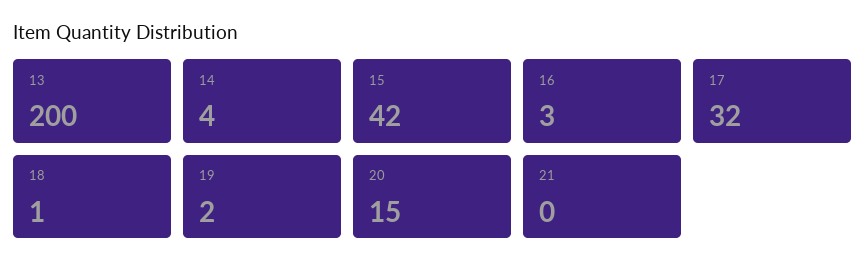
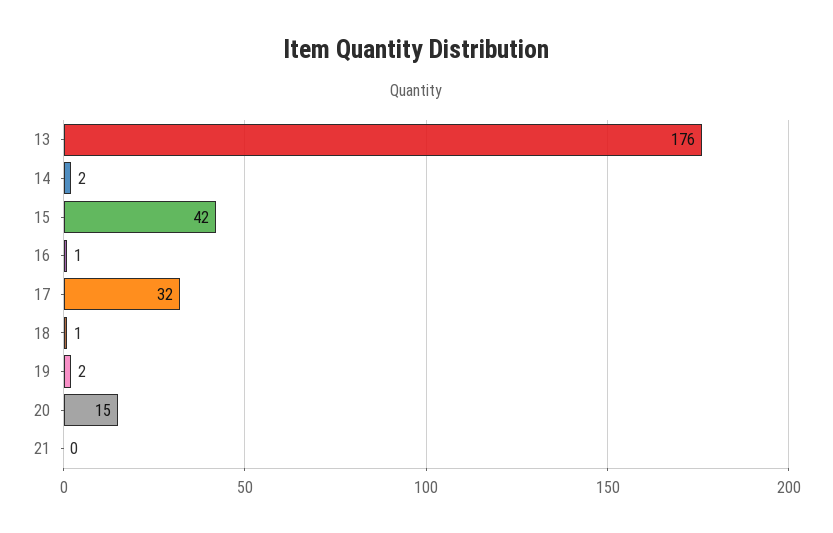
  {
-   "13": 200,
+   "13": 176,
-   "14": 4,
+   "14": 2,
    "15": 42,
-   "16": 3,
+   "16": 1,
    "17": 32,
    "18": 1,
    "19": 2,
    "20": 15,
    "21": 0
  }

